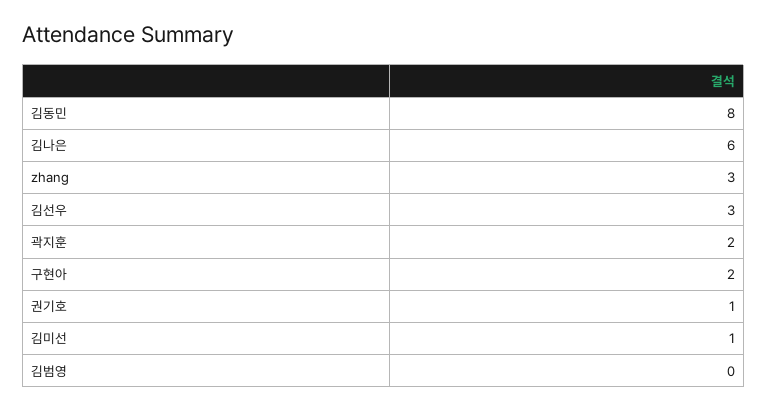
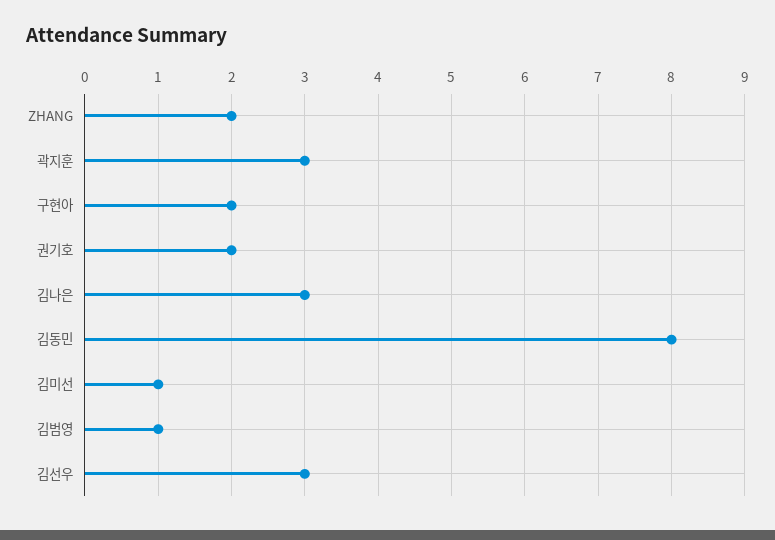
  {
    "김동민": 8,
-   "김나은": 6,
+   "김나은": 3,
-   "zhang": 3,
+   "zhang": 2,
    "김선우": 3,
-   "곽지훈": 2,
+   "곽지훈": 3,
    "구현아": 2,
-   "권기호": 1,
+   "권기호": 2,
    "김미선": 1,
-   "김범영": 0
+   "김범영": 1
  }

